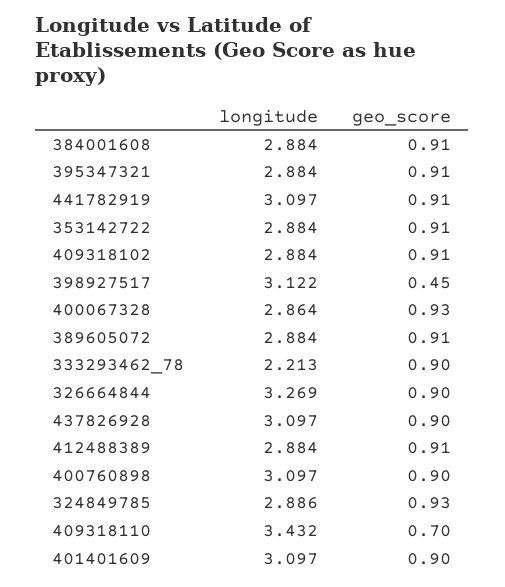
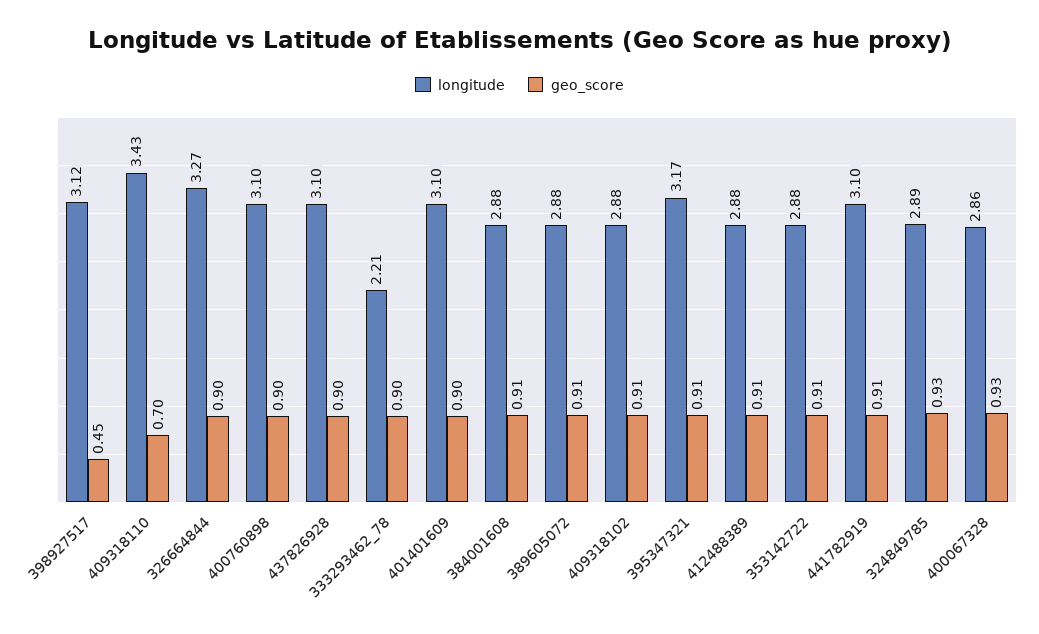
  {
    "longitude": {
      "384001608": 2.884,
-     "395347321": 2.884,
+     "395347321": 3.17,
      "441782919": 3.097,
      "353142722": 2.884,
      "409318102": 2.884,
      "398927517": 3.122,
      "400067328": 2.864,
      "389605072": 2.884,
      "333293462_78": 2.213,
      "326664844": 3.269,
      "437826928": 3.097,
      "412488389": 2.884,
      "400760898": 3.097,
      "324849785": 2.886,
      "409318110": 3.432,
      "401401609": 3.097
    },
    "geo_score": {
      "384001608": 0.91,
      "395347321": 0.91,
      "441782919": 0.91,
      "353142722": 0.91,
      "409318102": 0.91,
      "398927517": 0.45,
      "400067328": 0.93,
      "389605072": 0.91,
      "333293462_78": 0.9,
      "326664844": 0.9,
      "437826928": 0.9,
      "412488389": 0.91,
      "400760898": 0.9,
      "324849785": 0.93,
      "409318110": 0.7,
      "401401609": 0.9
    }
  }

